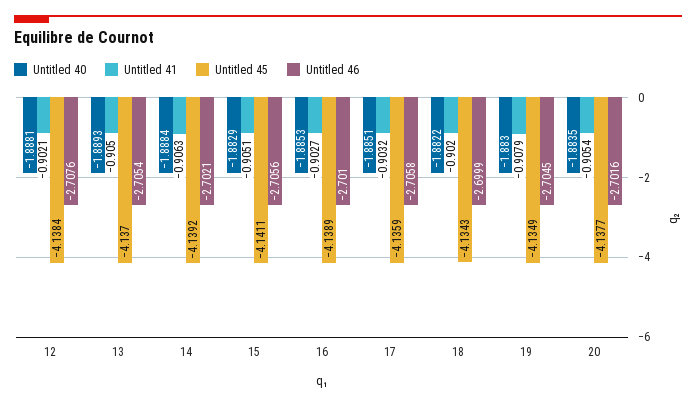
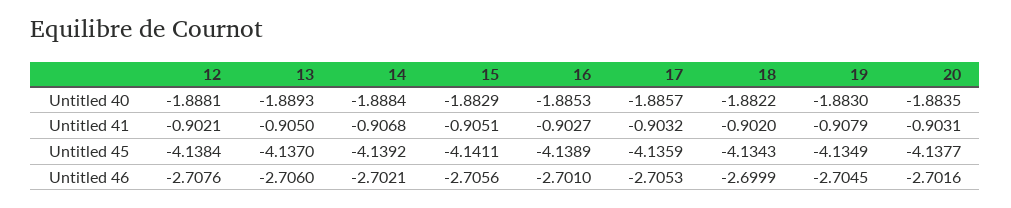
  {
    "Untitled 40": {
      "12": -1.8881,
      "13": -1.8893,
      "14": -1.8884,
      "15": -1.8829,
      "16": -1.8853,
-     "17": -1.8851,
+     "17": -1.8857,
      "18": -1.8822,
      "19": -1.883,
      "20": -1.8835
    },
    "Untitled 41": {
      "12": -0.9021,
      "13": -0.905,
-     "14": -0.9063,
+     "14": -0.9068,
      "15": -0.9051,
      "16": -0.9027,
      "17": -0.9032,
      "18": -0.902,
      "19": -0.9079,
-     "20": -0.9054
+     "20": -0.9031
    },
    "Untitled 45": {
      "12": -4.1384,
      "13": -4.137,
      "14": -4.1392,
      "15": -4.1411,
      "16": -4.1389,
      "17": -4.1359,
      "18": -4.1343,
      "19": -4.1349,
      "20": -4.1377
    },
    "Untitled 46": {
      "12": -2.7076,
-     "13": -2.7054,
+     "13": -2.706,
      "14": -2.7021,
      "15": -2.7056,
      "16": -2.701,
-     "17": -2.7058,
+     "17": -2.7053,
      "18": -2.6999,
      "19": -2.7045,
      "20": -2.7016
    }
  }

